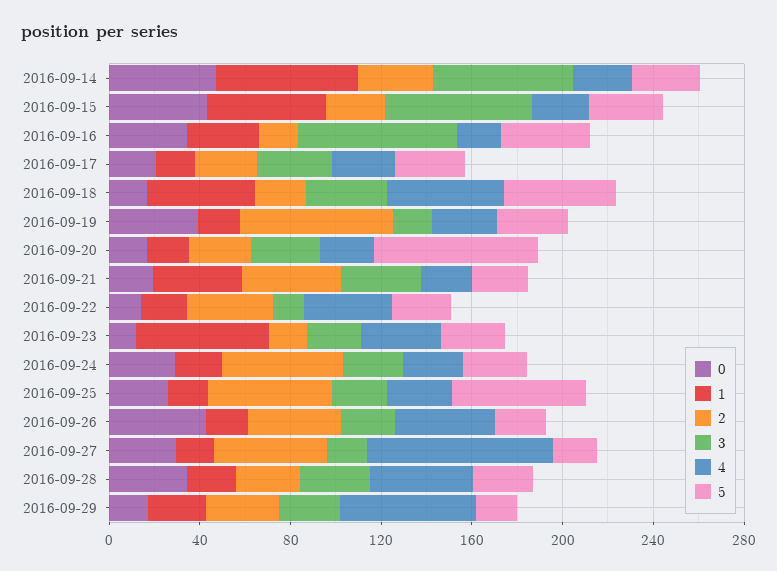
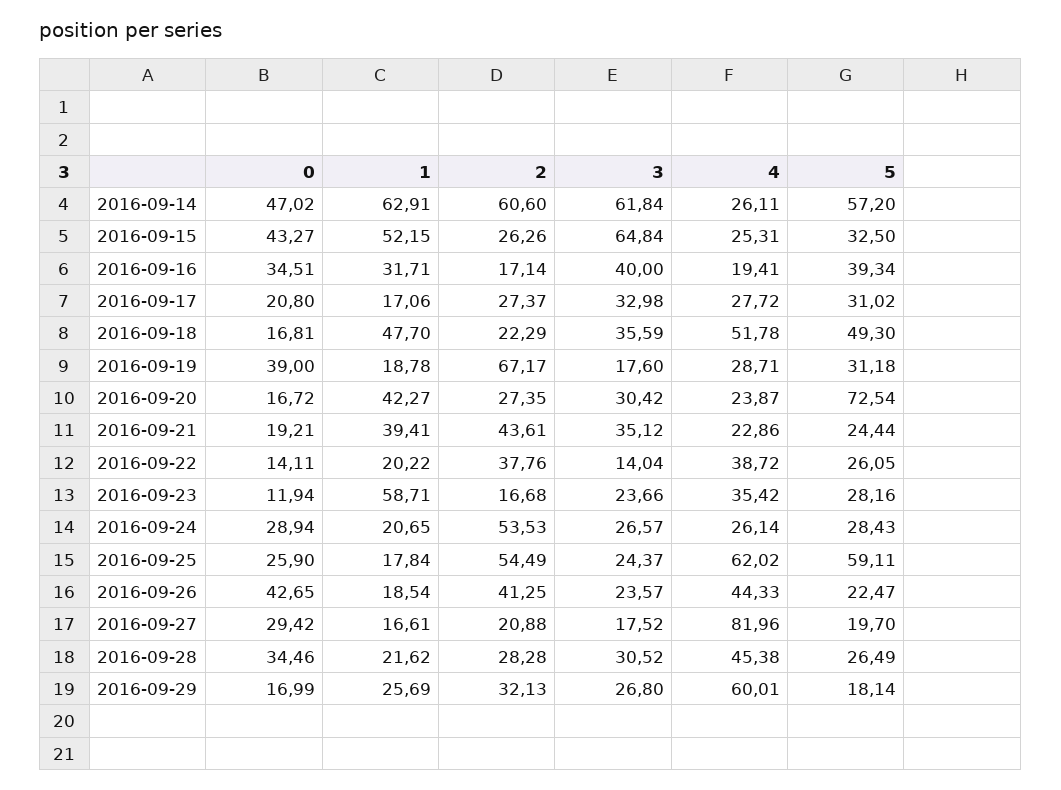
  {
    "0": {
      "2016-09-14": 47.02,
      "2016-09-15": 43.27,
      "2016-09-16": 34.51,
      "2016-09-17": 20.8,
      "2016-09-18": 16.81,
      "2016-09-19": 39,
      "2016-09-20": 16.72,
      "2016-09-21": 19.21,
      "2016-09-22": 14.11,
      "2016-09-23": 11.94,
      "2016-09-24": 28.94,
      "2016-09-25": 25.9,
      "2016-09-26": 42.65,
      "2016-09-27": 29.42,
      "2016-09-28": 34.46,
      "2016-09-29": 16.99
    },
    "1": {
      "2016-09-14": 62.91,
      "2016-09-15": 52.15,
      "2016-09-16": 31.71,
      "2016-09-17": 17.06,
      "2016-09-18": 47.7,
      "2016-09-19": 18.78,
-     "2016-09-20": 20,
+     "2016-09-20": 42.27,
      "2016-09-21": 39.41,
      "2016-09-22": 20.22,
      "2016-09-23": 58.71,
      "2016-09-24": 20.65,
      "2016-09-25": 17.84,
      "2016-09-26": 18.54,
      "2016-09-27": 16.61,
      "2016-09-28": 21.62,
      "2016-09-29": 25.69
    },
    "2": {
-     "2016-09-14": 30,
+     "2016-09-14": 60.6,
      "2016-09-15": 26.26,
      "2016-09-16": 17.14,
      "2016-09-17": 27.37,
      "2016-09-18": 22.29,
      "2016-09-19": 67.17,
      "2016-09-20": 27.35,
      "2016-09-21": 43.61,
      "2016-09-22": 37.76,
      "2016-09-23": 16.68,
      "2016-09-24": 53.53,
      "2016-09-25": 54.49,
      "2016-09-26": 41.25,
-     "2016-09-27": 50,
+     "2016-09-27": 20.88,
      "2016-09-28": 28.28,
      "2016-09-29": 32.13
    },
    "3": {
      "2016-09-14": 61.84,
      "2016-09-15": 64.84,
-     "2016-09-16": 70,
+     "2016-09-16": 40,
      "2016-09-17": 32.98,
      "2016-09-18": 35.59,
      "2016-09-19": 17.6,
      "2016-09-20": 30.42,
      "2016-09-21": 35.12,
      "2016-09-22": 14.04,
      "2016-09-23": 23.66,
      "2016-09-24": 26.57,
      "2016-09-25": 24.37,
      "2016-09-26": 23.57,
      "2016-09-27": 17.52,
      "2016-09-28": 30.52,
      "2016-09-29": 26.8
    },
    "4": {
      "2016-09-14": 26.11,
      "2016-09-15": 25.31,
      "2016-09-16": 19.41,
      "2016-09-17": 27.72,
      "2016-09-18": 51.78,
      "2016-09-19": 28.71,
      "2016-09-20": 23.87,
      "2016-09-21": 22.86,
      "2016-09-22": 38.72,
      "2016-09-23": 35.42,
      "2016-09-24": 26.14,
-     "2016-09-25": 30,
+     "2016-09-25": 62.02,
      "2016-09-26": 44.33,
      "2016-09-27": 81.96,
      "2016-09-28": 45.38,
      "2016-09-29": 60.01
    },
    "5": {
-     "2016-09-14": 30,
+     "2016-09-14": 57.2,
      "2016-09-15": 32.5,
      "2016-09-16": 39.34,
      "2016-09-17": 31.02,
      "2016-09-18": 49.3,
      "2016-09-19": 31.18,
      "2016-09-20": 72.54,
      "2016-09-21": 24.44,
      "2016-09-22": 26.05,
      "2016-09-23": 28.16,
      "2016-09-24": 28.43,
      "2016-09-25": 59.11,
      "2016-09-26": 22.47,
      "2016-09-27": 19.7,
      "2016-09-28": 26.49,
      "2016-09-29": 18.14
    }
  }

